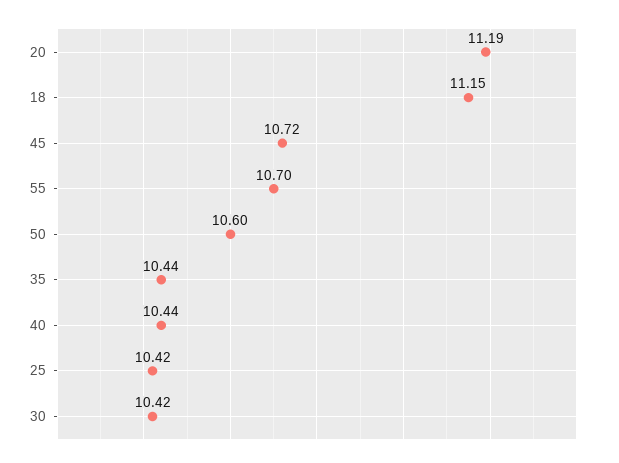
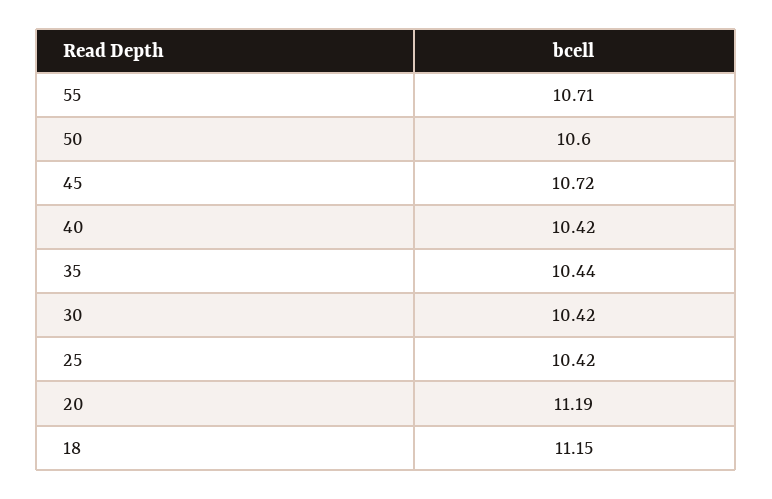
  {
    "20": 11.19,
    "18": 11.15,
    "45": 10.72,
-   "55": 10.7,
+   "55": 10.71,
    "50": 10.6,
    "35": 10.44,
-   "40": 10.44,
+   "40": 10.42,
    "25": 10.42,
    "30": 10.42
  }

